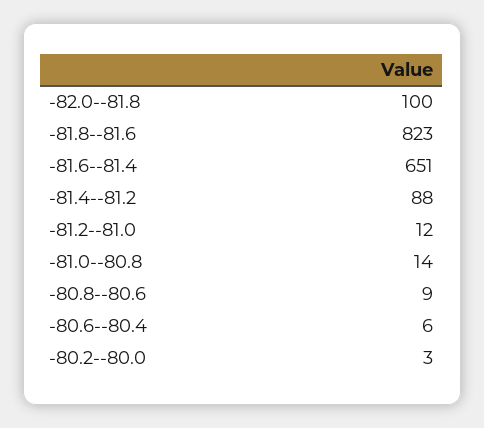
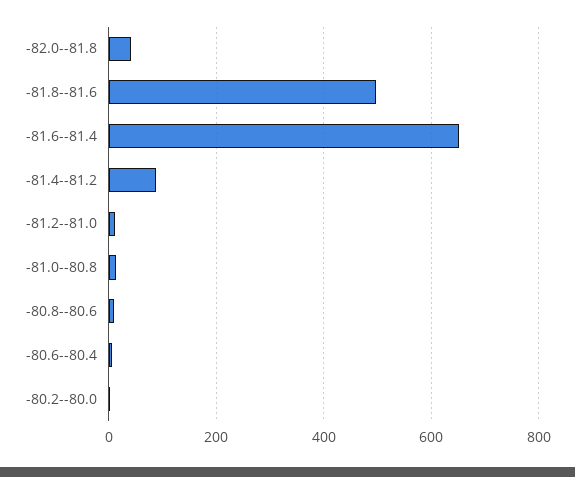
  {
-   "-82.0--81.8": 100,
+   "-82.0--81.8": 40,
-   "-81.8--81.6": 823,
+   "-81.8--81.6": 500,
    "-81.6--81.4": 651,
    "-81.4--81.2": 88,
    "-81.2--81.0": 12,
    "-81.0--80.8": 14,
    "-80.8--80.6": 9,
    "-80.6--80.4": 6,
    "-80.2--80.0": 3
  }

